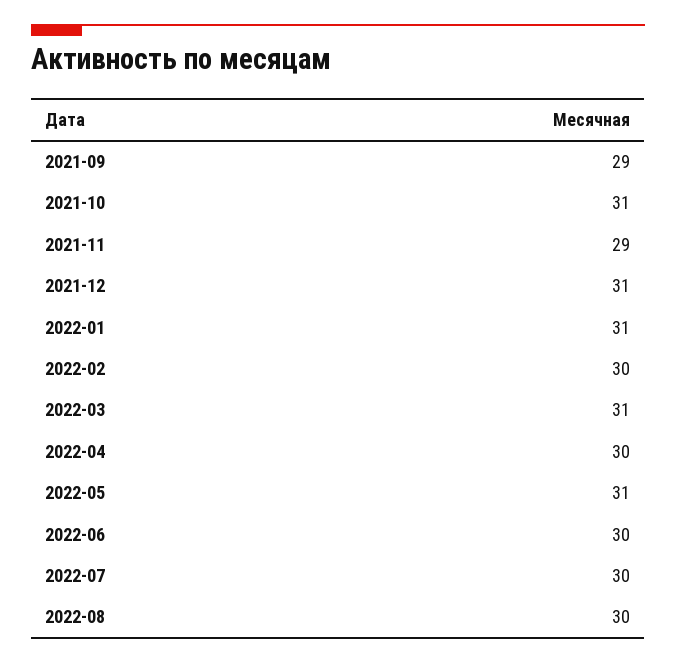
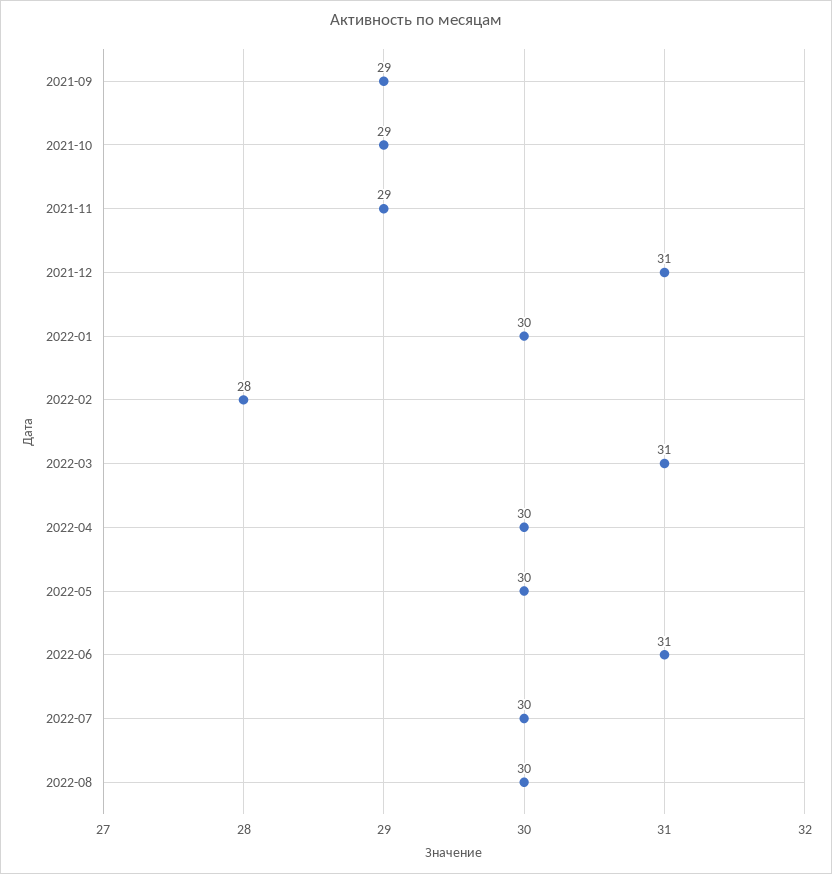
  {
    "2021-09": 29,
-   "2021-10": 31,
+   "2021-10": 29,
    "2021-11": 29,
    "2021-12": 31,
-   "2022-01": 31,
+   "2022-01": 30,
-   "2022-02": 30,
+   "2022-02": 28,
    "2022-03": 31,
    "2022-04": 30,
-   "2022-05": 31,
+   "2022-05": 30,
-   "2022-06": 30,
+   "2022-06": 31,
    "2022-07": 30,
    "2022-08": 30
  }

